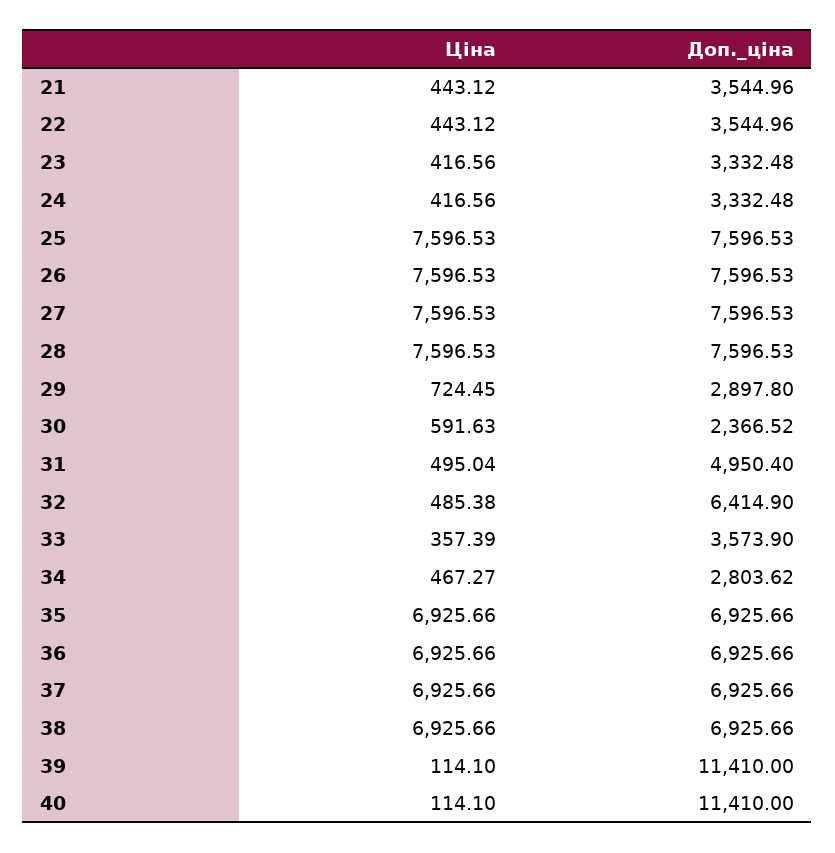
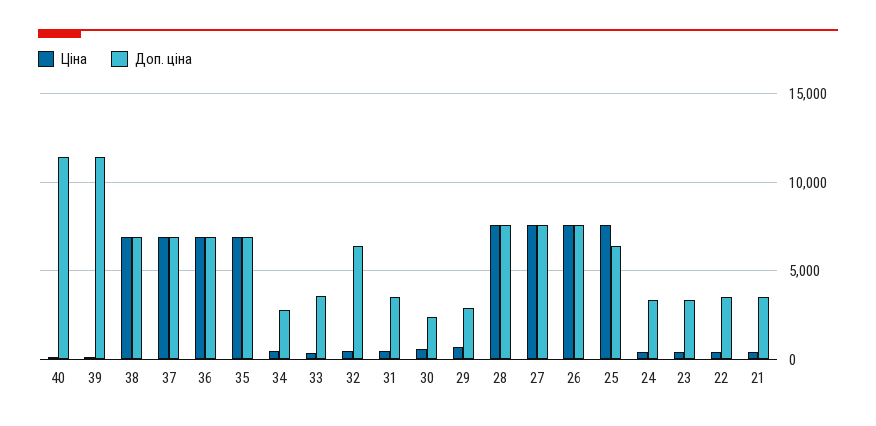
  {
    "Ціна": {
      "21": 443.12,
      "22": 443.12,
      "23": 416.56,
      "24": 416.56,
      "25": 7596.53,
      "26": 7596.53,
      "27": 7596.53,
      "28": 7596.53,
      "29": 724.45,
      "30": 591.63,
      "31": 495.04,
      "32": 485.38,
      "33": 357.39,
      "34": 467.27,
      "35": 6925.66,
      "36": 6925.66,
      "37": 6925.66,
      "38": 6925.66,
      "39": 114.1,
      "40": 114.1
    },
    "Доп._ціна": {
      "21": 3544.96,
      "22": 3544.96,
      "23": 3332.48,
      "24": 3332.48,
-     "25": 7596.53,
+     "25": 6500,
      "26": 7596.53,
      "27": 7596.53,
      "28": 7596.53,
      "29": 2897.8,
      "30": 2366.52,
-     "31": 4950.4,
+     "31": 3500,
      "32": 6414.9,
      "33": 3573.9,
      "34": 2803.62,
      "35": 6925.66,
      "36": 6925.66,
      "37": 6925.66,
      "38": 6925.66,
      "39": 11410,
      "40": 11410
    }
  }

